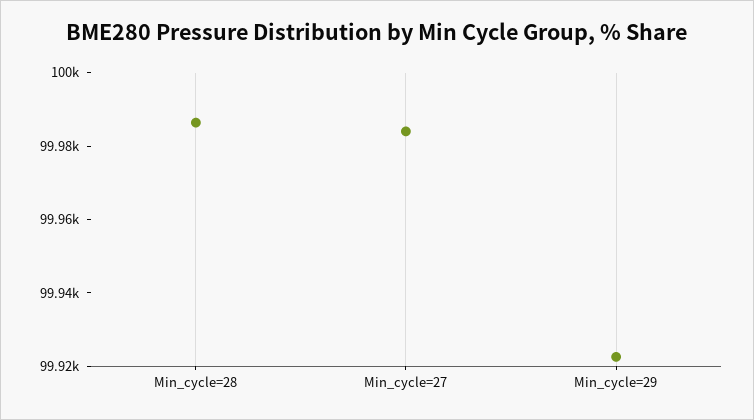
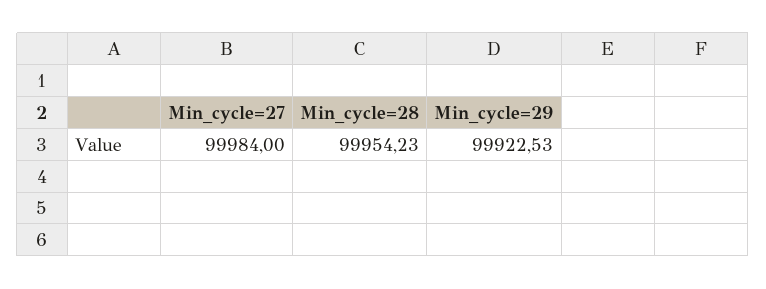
  {
-   "Min_cycle=28": 99985,
+   "Min_cycle=28": 99954.23,
    "Min_cycle=27": 99984,
    "Min_cycle=29": 99922.53
  }

